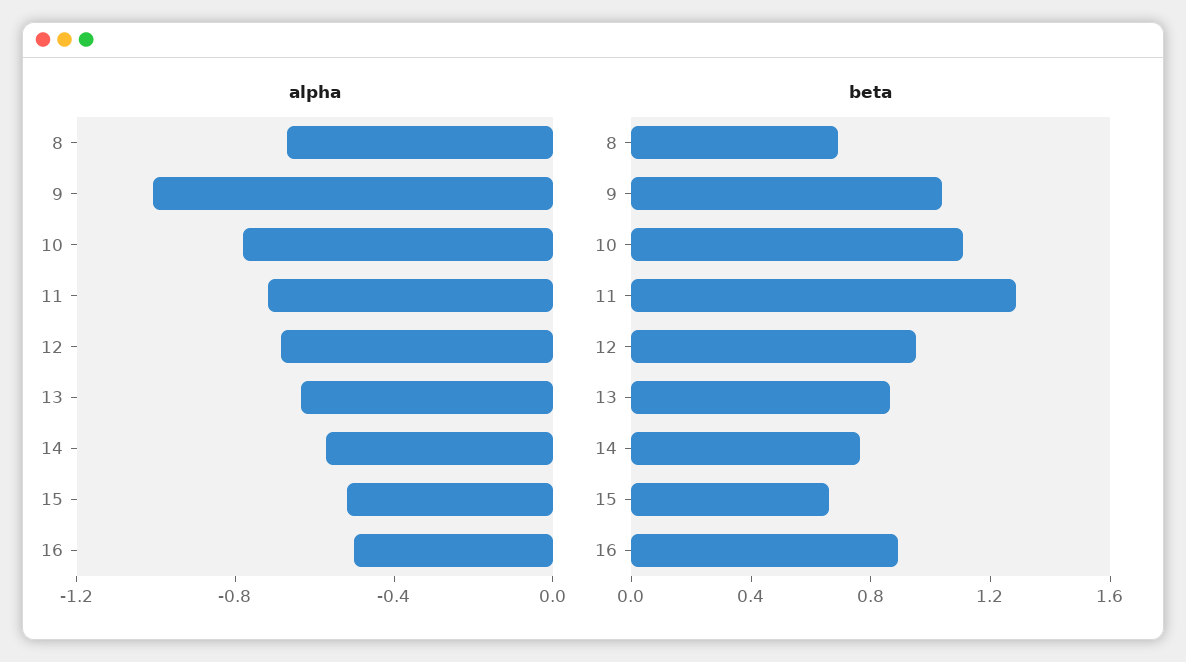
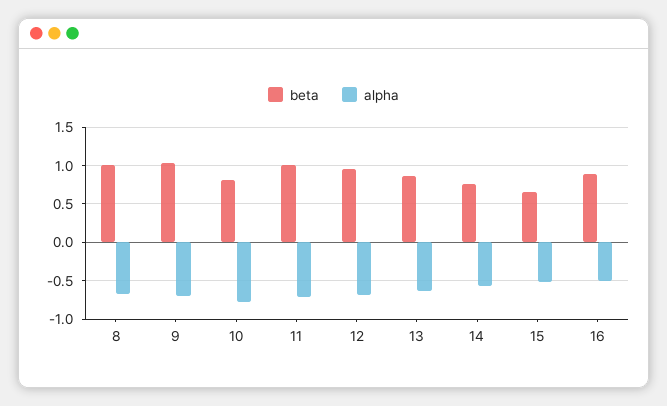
  {
    "alpha": {
      "8": -0.7,
-     "9": -1,
+     "9": -0.7,
      "10": -0.8,
      "11": -0.7,
      "12": -0.7,
      "13": -0.6,
      "14": -0.6,
      "15": -0.5,
      "16": -0.5
    },
    "beta": {
-     "8": 0.7,
+     "8": 1,
      "9": 1,
-     "10": 1.1,
+     "10": 0.8,
-     "11": 1.3,
+     "11": 1,
      "12": 1,
      "13": 0.9,
      "14": 0.8,
      "15": 0.7,
      "16": 0.9
    }
  }

